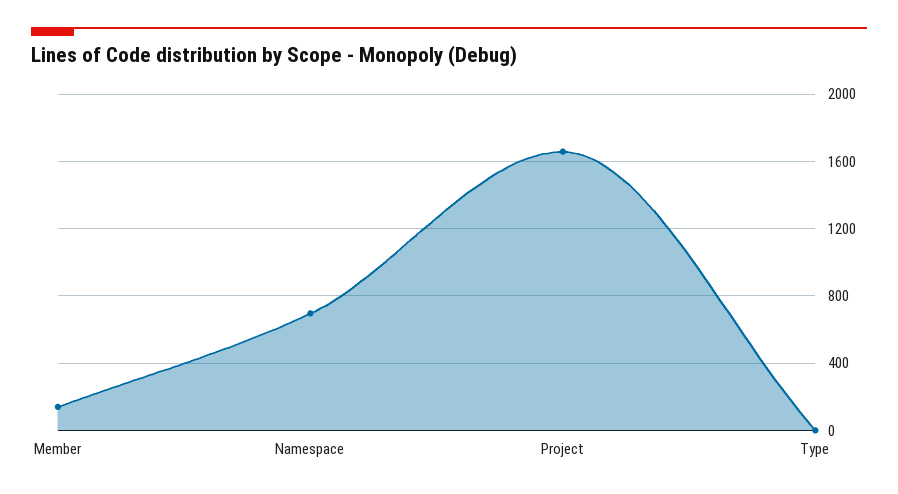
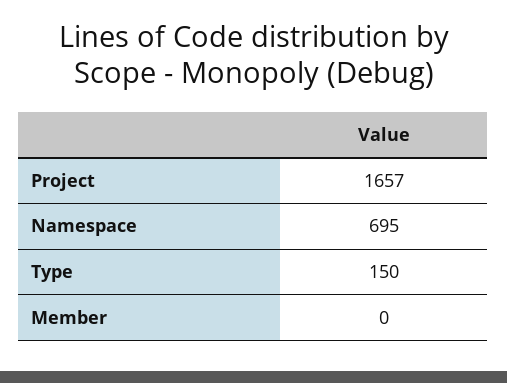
  {
-   "Member": 150,
+   "Member": 0,
    "Namespace": 695,
    "Project": 1657,
-   "Type": 0
+   "Type": 150
  }

